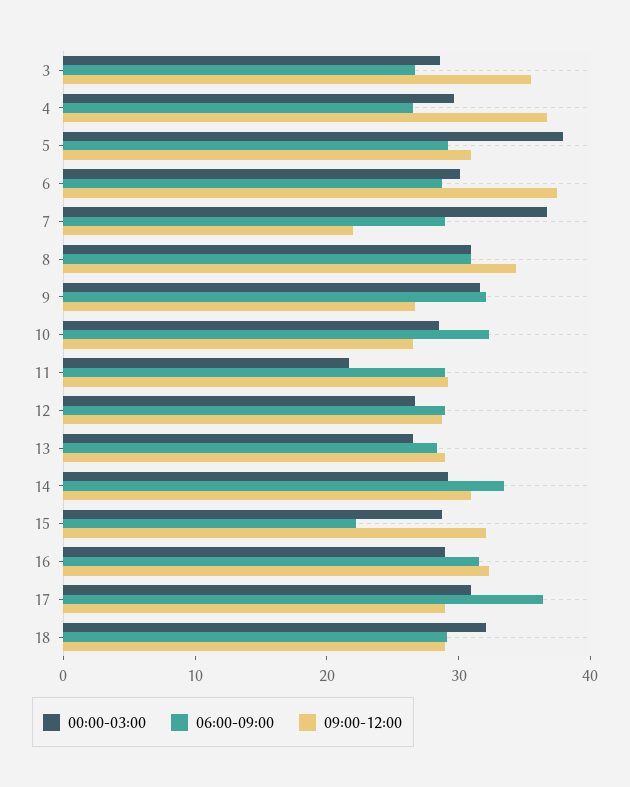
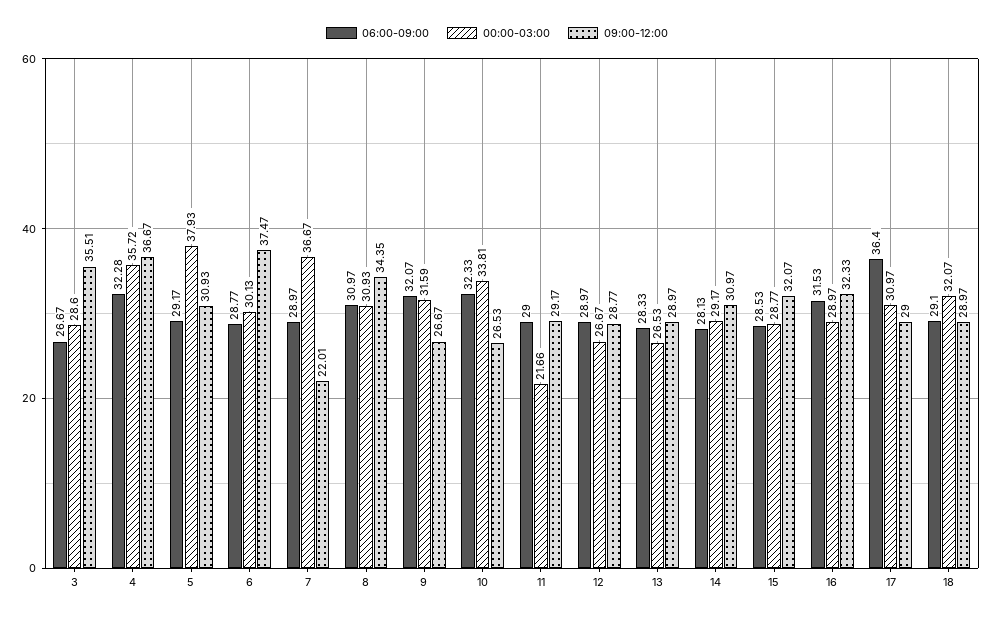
  {
    "00:00-03:00": {
      "3": 28.6,
-     "4": 30,
+     "4": 35.72,
      "5": 37.93,
      "6": 30.13,
      "7": 36.67,
      "8": 30.93,
      "9": 31.59,
-     "10": 28,
+     "10": 33.81,
      "11": 21.66,
      "12": 26.67,
      "13": 26.53,
      "14": 29.17,
      "15": 28.77,
      "16": 28.97,
      "17": 30.97,
      "18": 32.07
    },
    "06:00-09:00": {
      "3": 26.67,
-     "4": 26,
+     "4": 32.28,
      "5": 29.17,
      "6": 28.77,
      "7": 28.97,
      "8": 30.97,
      "9": 32.07,
      "10": 32.33,
      "11": 29,
      "12": 28.97,
      "13": 28.33,
-     "14": 34,
+     "14": 28.13,
-     "15": 22,
+     "15": 28.53,
      "16": 31.53,
      "17": 36.4,
      "18": 29.1
    },
    "09:00-12:00": {
      "3": 35.51,
      "4": 36.67,
      "5": 30.93,
      "6": 37.47,
      "7": 22.01,
      "8": 34.35,
      "9": 26.67,
      "10": 26.53,
      "11": 29.17,
      "12": 28.77,
      "13": 28.97,
      "14": 30.97,
      "15": 32.07,
      "16": 32.33,
      "17": 29,
      "18": 28.97
    }
  }

